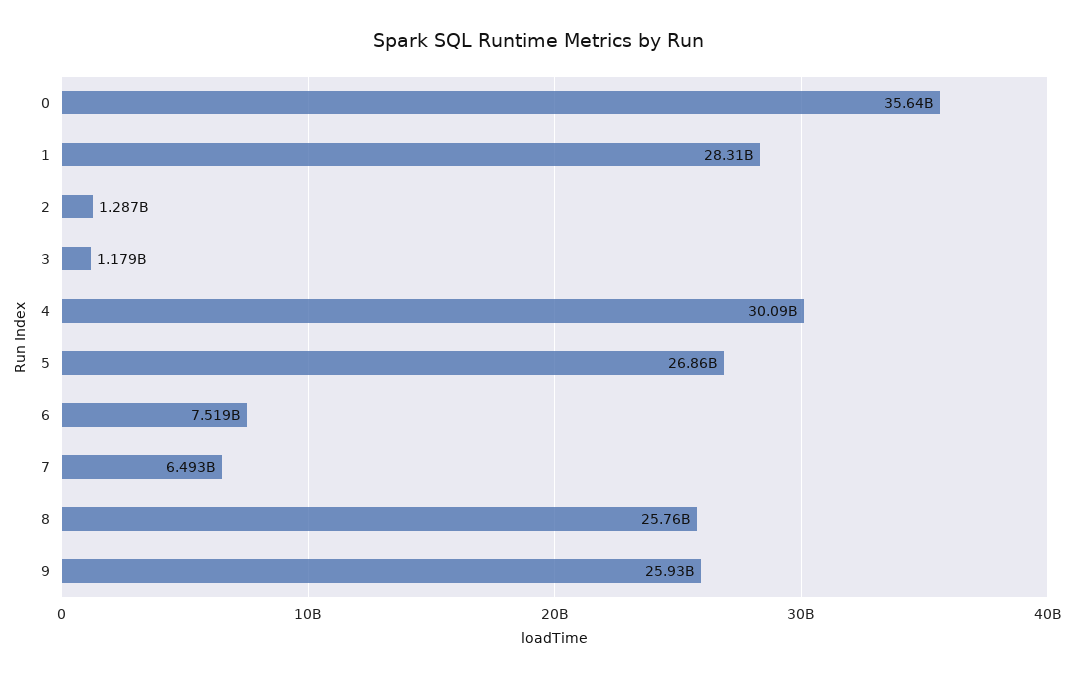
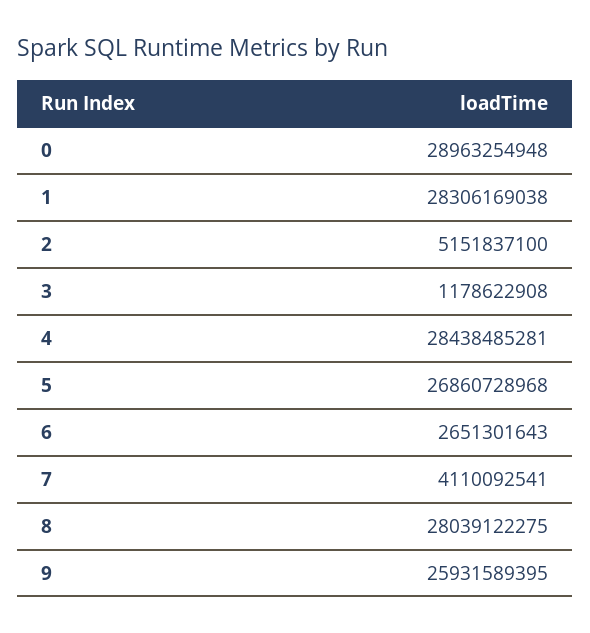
  {
-   "0": 35640000000,
+   "0": 28963254948,
    "1": 28306169038,
-   "2": 1287000000,
+   "2": 5151837100,
    "3": 1178622908,
-   "4": 30090000000,
+   "4": 28438485281,
    "5": 26860728968,
-   "6": 7519000000,
+   "6": 2651301643,
-   "7": 6493000000,
+   "7": 4110092541,
-   "8": 25760000000,
+   "8": 28039122275,
    "9": 25931589395
  }

